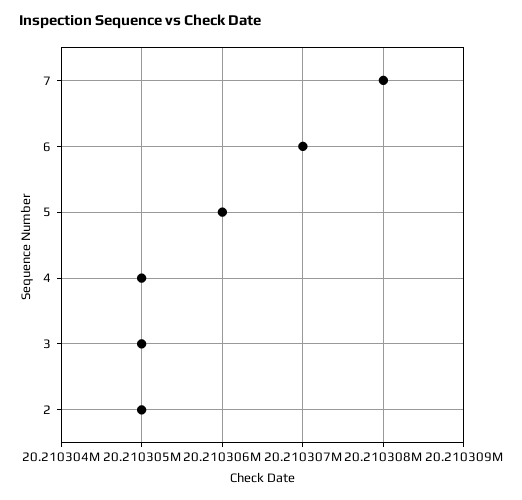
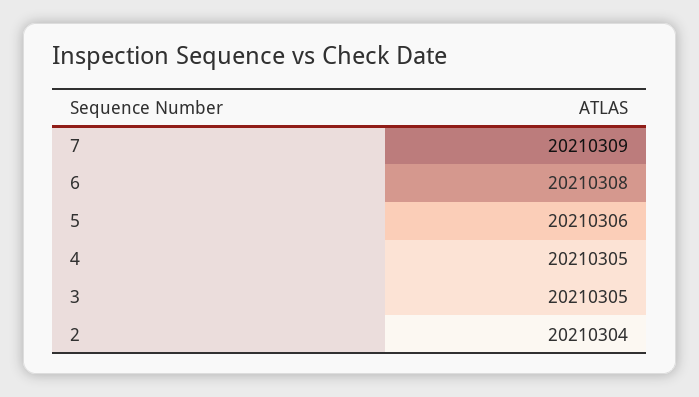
  {
-   "7": 20210308,
+   "7": 20210309,
-   "6": 20210307,
+   "6": 20210308,
    "5": 20210306,
    "4": 20210305,
    "3": 20210305,
-   "2": 20210305
+   "2": 20210304
  }

